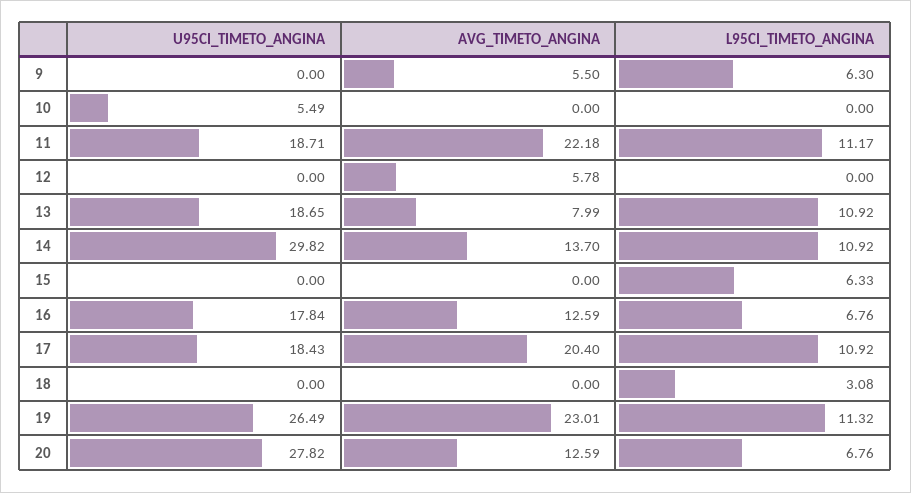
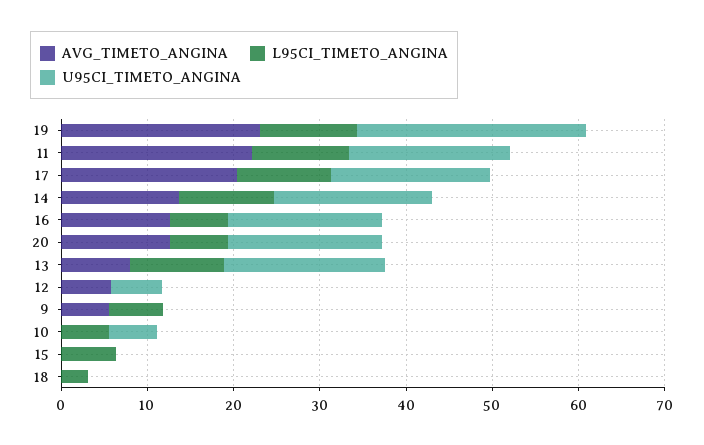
  {
    "U95CI_TIMETO_ANGINA": {
      "9": 0,
      "10": 5.49,
      "11": 18.71,
-     "12": 0,
+     "12": 6,
      "13": 18.65,
-     "14": 29.82,
+     "14": 18,
      "15": 0,
      "16": 17.84,
      "17": 18.43,
      "18": 0,
      "19": 26.49,
-     "20": 27.82
+     "20": 18
    },
    "AVG_TIMETO_ANGINA": {
      "9": 5.5,
      "10": 0,
      "11": 22.18,
      "12": 5.78,
      "13": 7.99,
      "14": 13.7,
      "15": 0,
      "16": 12.59,
      "17": 20.4,
      "18": 0,
      "19": 23.01,
      "20": 12.59
    },
    "L95CI_TIMETO_ANGINA": {
      "9": 6.3,
-     "10": 0,
+     "10": 6,
      "11": 11.17,
      "12": 0,
      "13": 10.92,
      "14": 10.92,
      "15": 6.33,
      "16": 6.76,
      "17": 10.92,
      "18": 3.08,
      "19": 11.32,
      "20": 6.76
    }
  }

